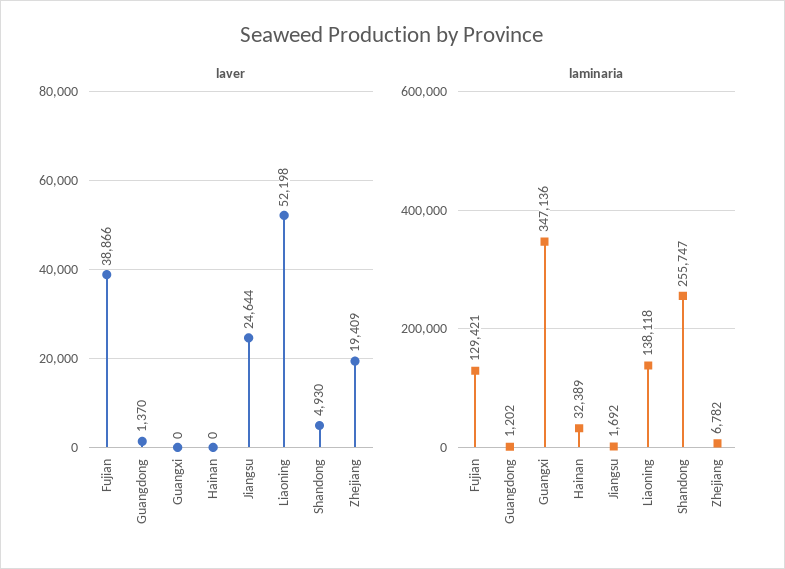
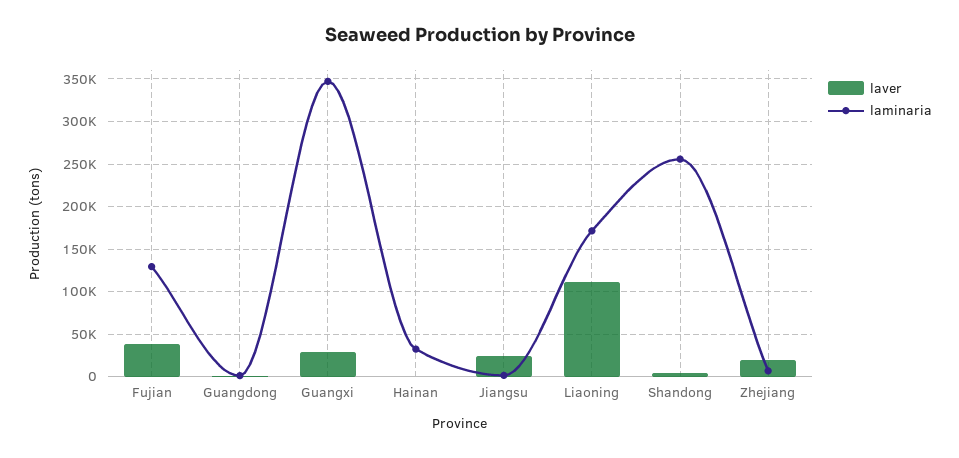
  {
    "laver": {
      "Fujian": 38866,
      "Guangdong": 1370,
-     "Guangxi": 0,
+     "Guangxi": 30000,
      "Hainan": 0,
      "Jiangsu": 24644,
-     "Liaoning": 52198,
+     "Liaoning": 110000,
      "Shandong": 4930,
      "Zhejiang": 19409
    },
    "laminaria": {
      "Fujian": 129421,
      "Guangdong": 1202,
      "Guangxi": 347136,
      "Hainan": 32389,
      "Jiangsu": 1692,
-     "Liaoning": 138118,
+     "Liaoning": 170000,
      "Shandong": 255747,
      "Zhejiang": 6782
    }
  }

